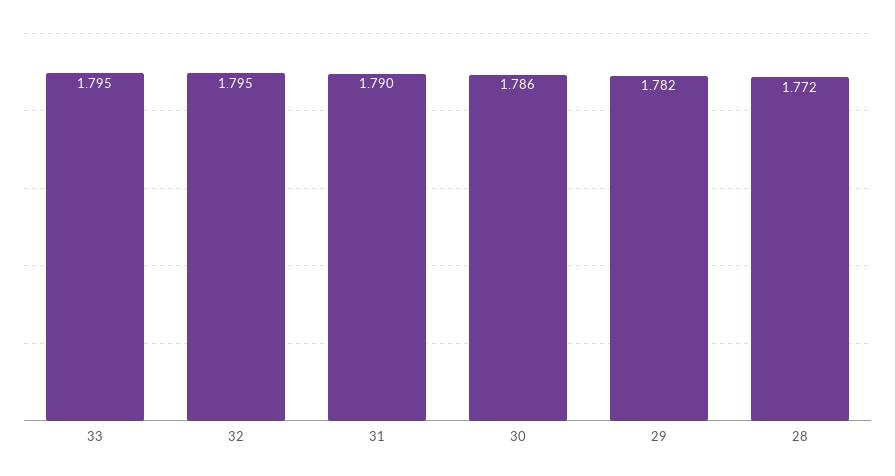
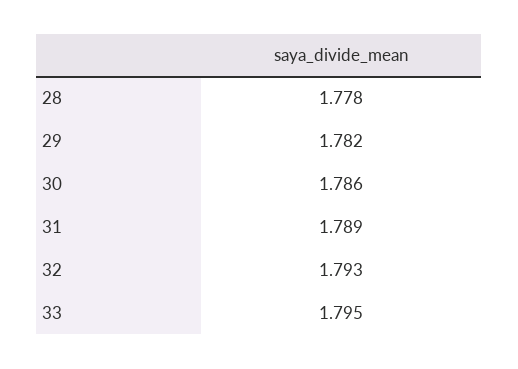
  {
    "33": 1.795,
-   "32": 1.795,
+   "32": 1.793,
-   "31": 1.79,
+   "31": 1.789,
    "30": 1.786,
    "29": 1.782,
-   "28": 1.772
+   "28": 1.778
  }

